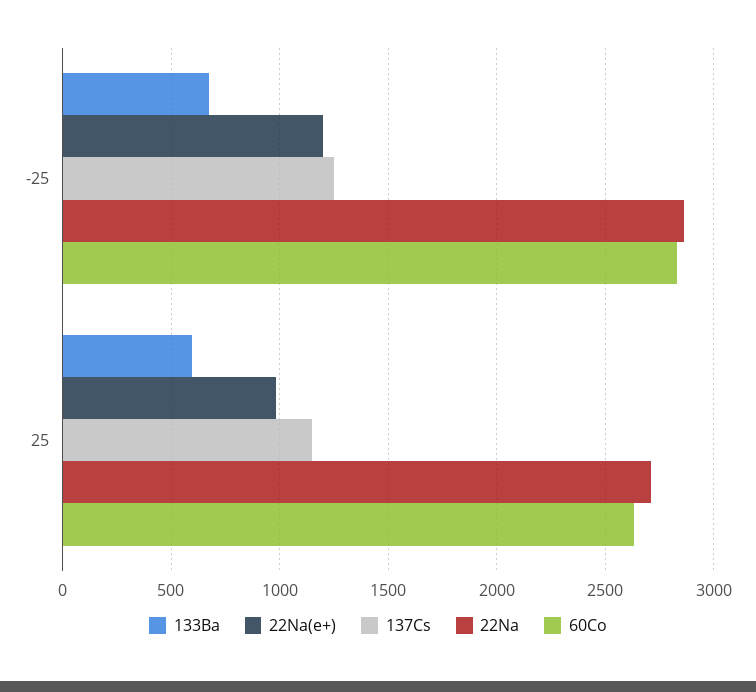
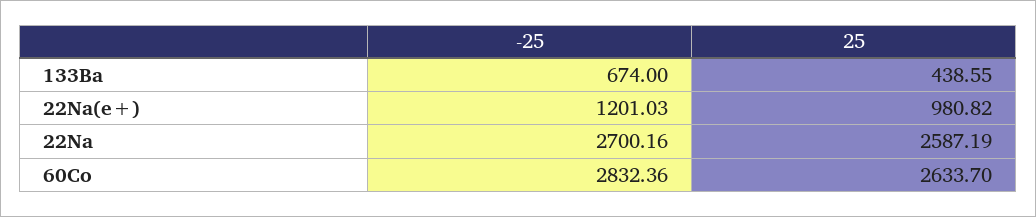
  {
    "133Ba": {
      "-25": 674,
-     "25": 600
+     "25": 438.55
    },
    "22Na(e+)": {
      "-25": 1201.03,
      "25": 980.82
    },
-   "137Cs": {
-     "-25": 1250,
-     "25": 1150
-   },
    "22Na": {
-     "-25": 2850,
+     "-25": 2700.16,
-     "25": 2700
+     "25": 2587.19
    },
    "60Co": {
      "-25": 2832.36,
      "25": 2633.7
    }
  }

